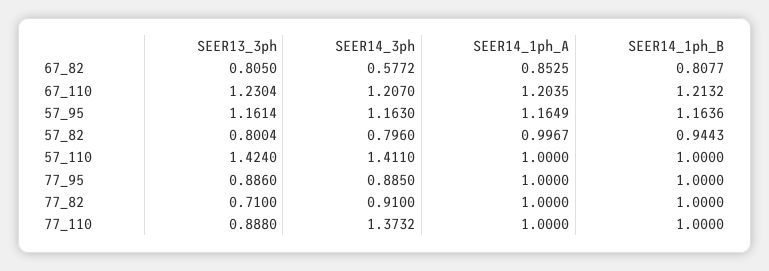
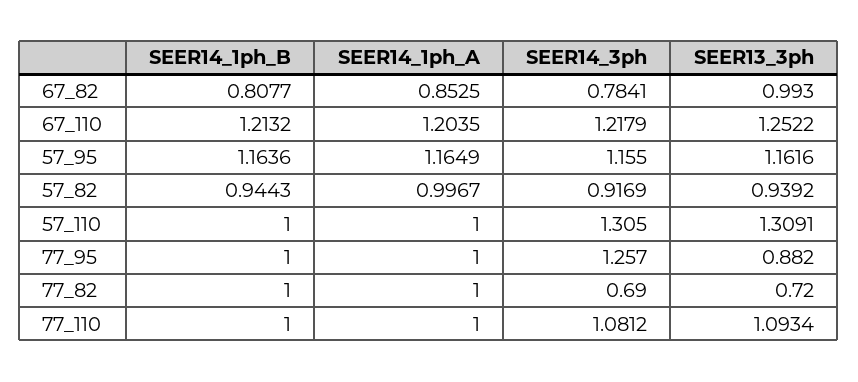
  {
    "SEER13_3ph": {
-     "67_82": 0.805,
+     "67_82": 0.993,
-     "67_110": 1.2304,
+     "67_110": 1.2522,
-     "57_95": 1.1614,
+     "57_95": 1.1616,
-     "57_82": 0.8004,
+     "57_82": 0.9392,
-     "57_110": 1.424,
+     "57_110": 1.3091,
-     "77_95": 0.886,
+     "77_95": 0.882,
-     "77_82": 0.71,
+     "77_82": 0.72,
-     "77_110": 0.888
+     "77_110": 1.0934
    },
    "SEER14_3ph": {
-     "67_82": 0.5772,
+     "67_82": 0.7841,
-     "67_110": 1.207,
+     "67_110": 1.2179,
-     "57_95": 1.163,
+     "57_95": 1.155,
-     "57_82": 0.796,
+     "57_82": 0.9169,
-     "57_110": 1.411,
+     "57_110": 1.305,
-     "77_95": 0.885,
+     "77_95": 1.257,
-     "77_82": 0.91,
+     "77_82": 0.69,
-     "77_110": 1.3732
+     "77_110": 1.0812
    },
    "SEER14_1ph_A": {
      "67_82": 0.8525,
      "67_110": 1.2035,
      "57_95": 1.1649,
      "57_82": 0.9967,
      "57_110": 1,
      "77_95": 1,
      "77_82": 1,
      "77_110": 1
    },
    "SEER14_1ph_B": {
      "67_82": 0.8077,
      "67_110": 1.2132,
      "57_95": 1.1636,
      "57_82": 0.9443,
      "57_110": 1,
      "77_95": 1,
      "77_82": 1,
      "77_110": 1
    }
  }

